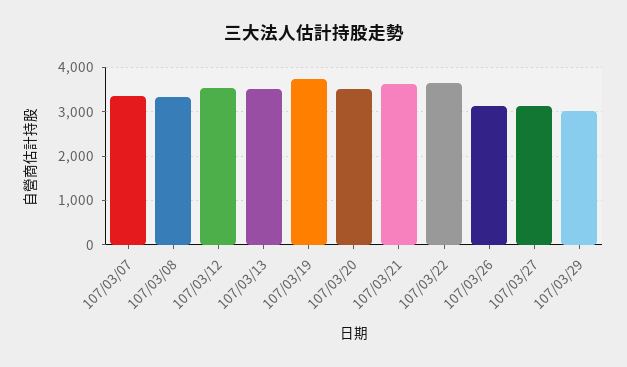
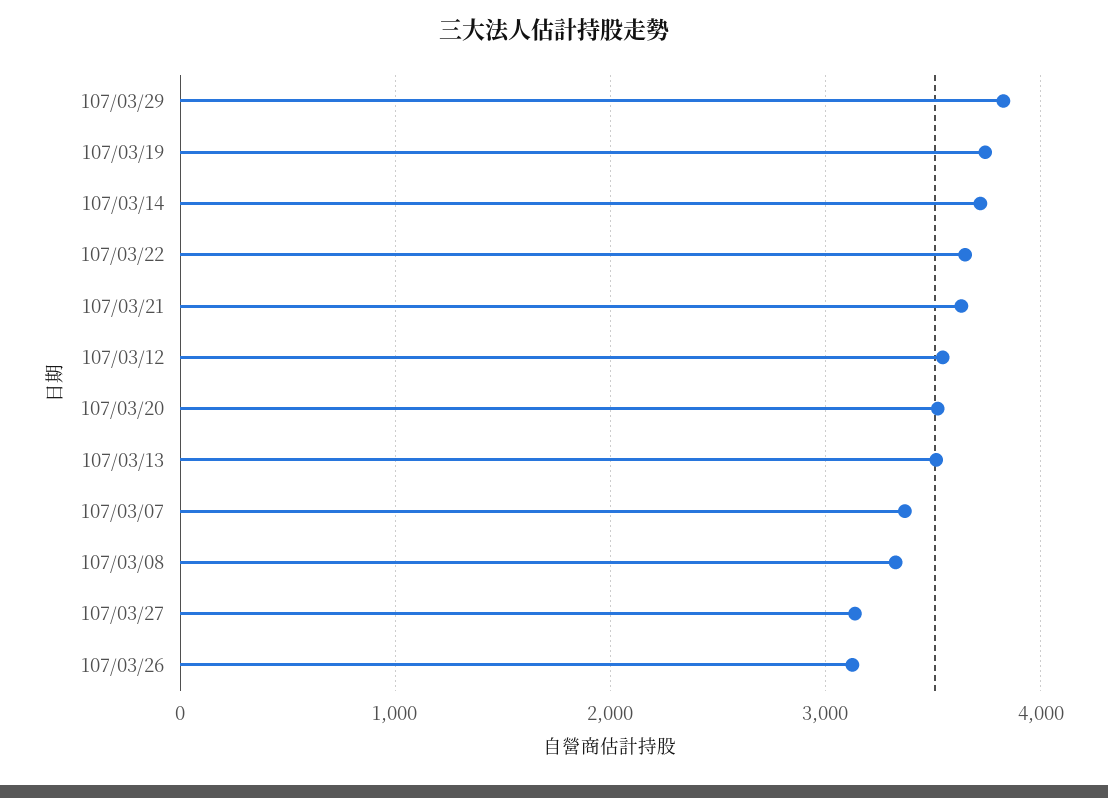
  {
    "107/03/07": 3400,
    "107/03/08": 3300,
    "107/03/12": 3500,
    "107/03/13": 3500,
    "107/03/19": 3700,
    "107/03/20": 3500,
    "107/03/21": 3600,
    "107/03/22": 3600,
    "107/03/26": 3100,
    "107/03/27": 3100,
-   "107/03/29": 3000
+   "107/03/29": 3800,
+   "107/03/14": 3700
  }

